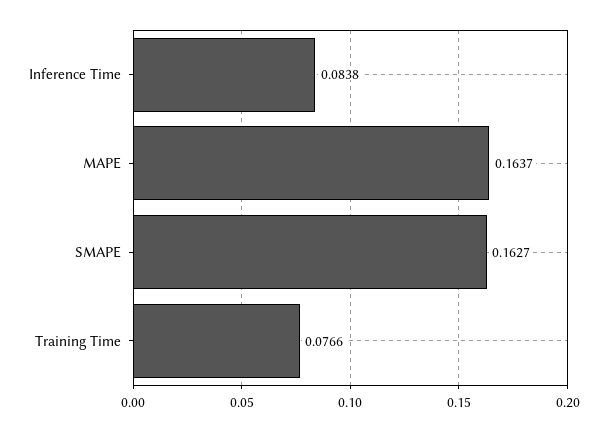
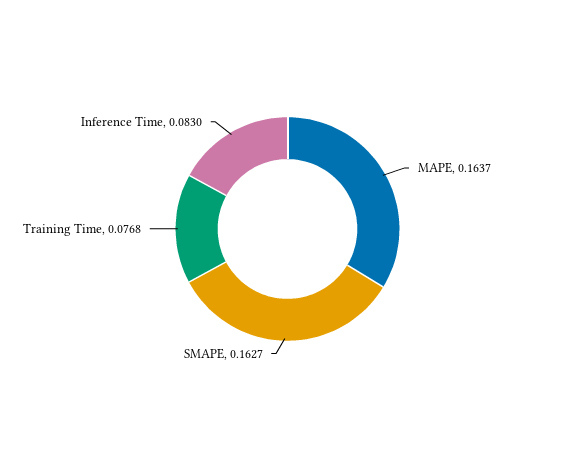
  {
-   "Inference Time": 0.0838,
+   "Inference Time": 0.083,
    "MAPE": 0.1637,
    "SMAPE": 0.1627,
-   "Training Time": 0.0766
+   "Training Time": 0.0768
  }

